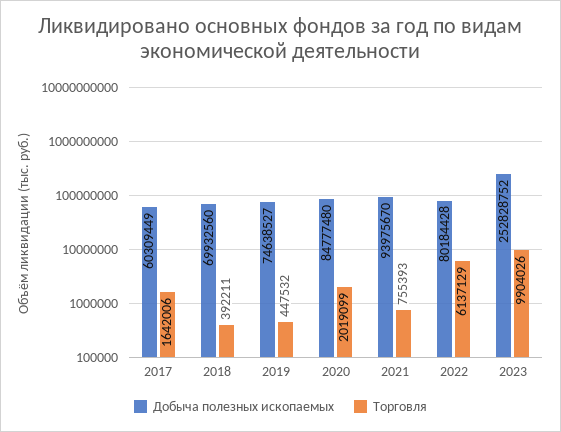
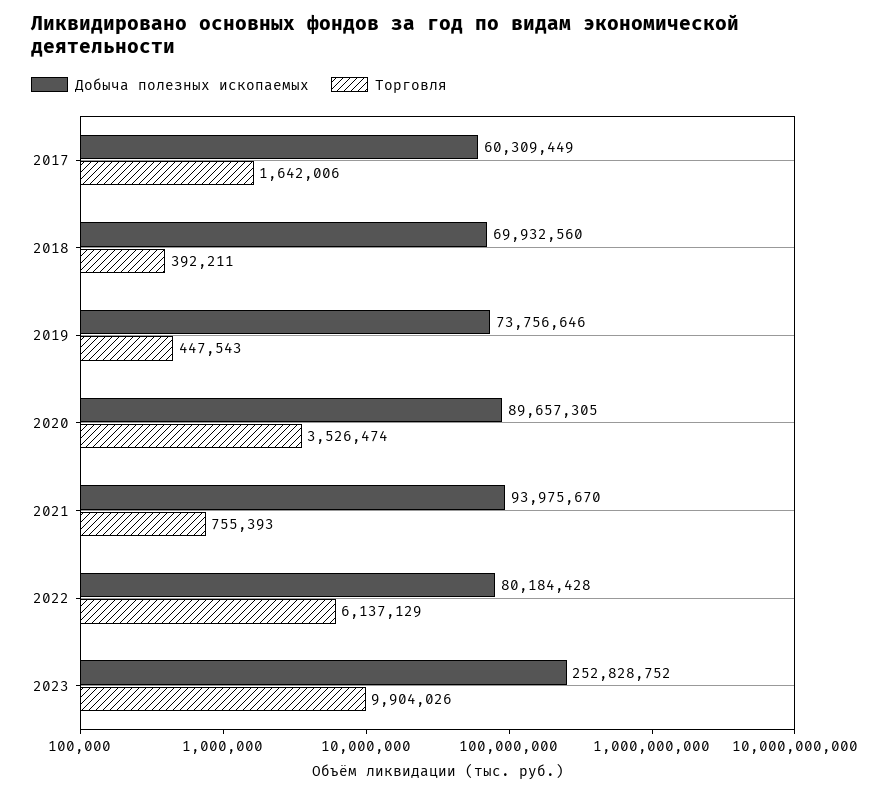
  {
    "Добыча полезных ископаемых": {
      "2017": 60309449,
      "2018": 69932560,
-     "2019": 74638527,
+     "2019": 73756646,
-     "2020": 84777480,
+     "2020": 89657305,
      "2021": 93975670,
      "2022": 80184428,
      "2023": 252828752
    },
    "Торговля": {
      "2017": 1642006,
      "2018": 392211,
-     "2019": 447532,
+     "2019": 447543,
-     "2020": 2019099,
+     "2020": 3526474,
      "2021": 755393,
      "2022": 6137129,
      "2023": 9904026
    }
  }

